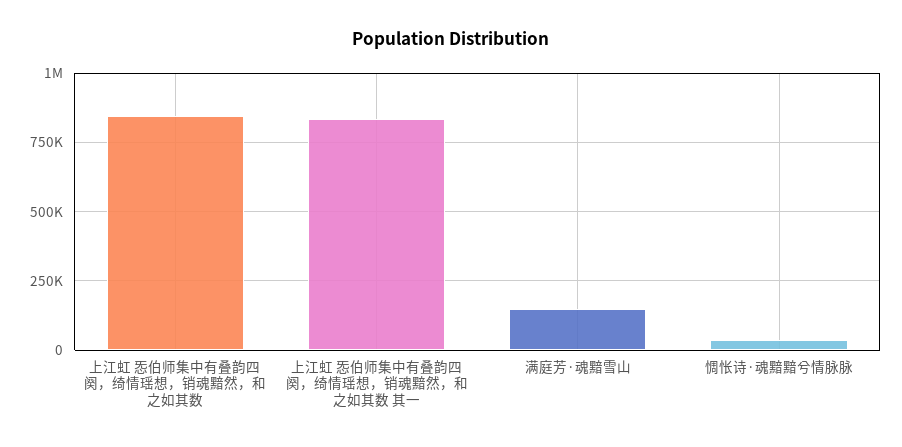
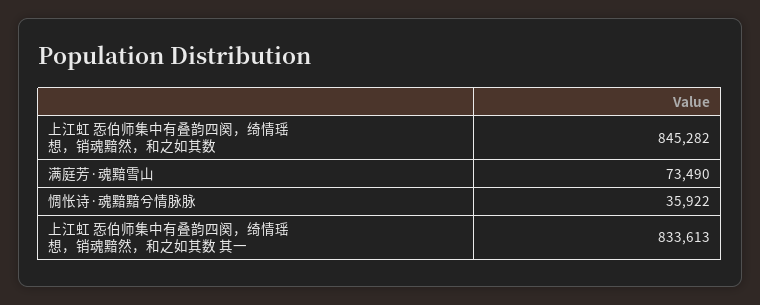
  {
    "上江虹 㤅伯师集中有叠韵四阕，绮情瑶想，销魂黯然，和之如其数": 845282,
    "上江虹 㤅伯师集中有叠韵四阕，绮情瑶想，销魂黯然，和之如其数 其一": 833613,
-   "满庭芳·魂黯雪山": 150000,
+   "满庭芳·魂黯雪山": 73490,
    "惆怅诗·魂黯黯兮情脉脉": 35922
  }

